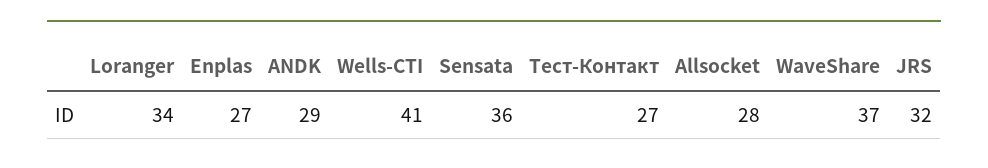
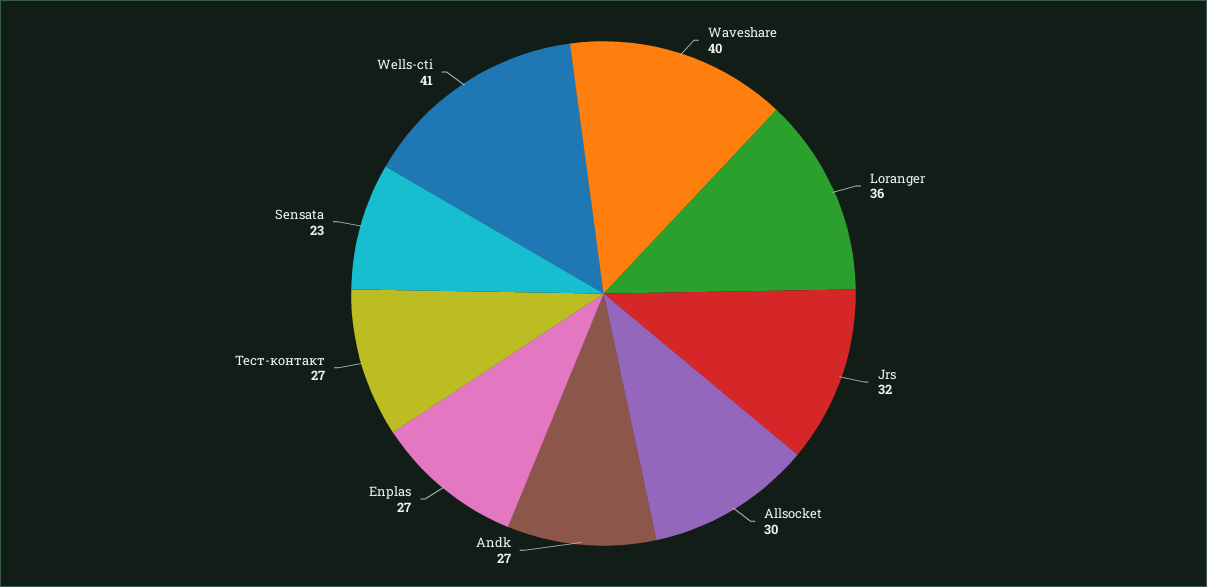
  {
-   "Loranger": 34,
+   "Loranger": 36,
    "Enplas": 27,
-   "ANDK": 29,
+   "ANDK": 27,
    "Wells-CTI": 41,
-   "Sensata": 36,
+   "Sensata": 23,
    "Тест-Контакт": 27,
-   "Allsocket": 28,
+   "Allsocket": 30,
-   "WaveShare": 37,
+   "WaveShare": 40,
    "JRS": 32
  }

